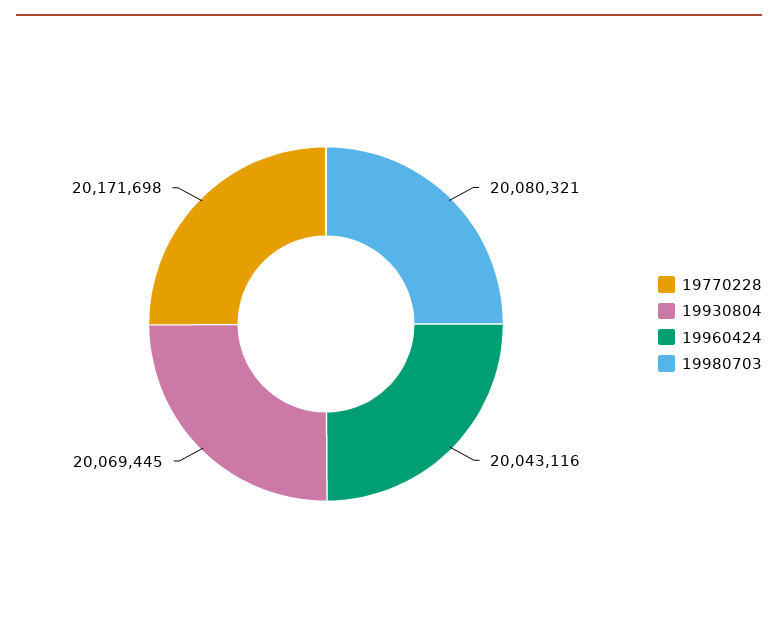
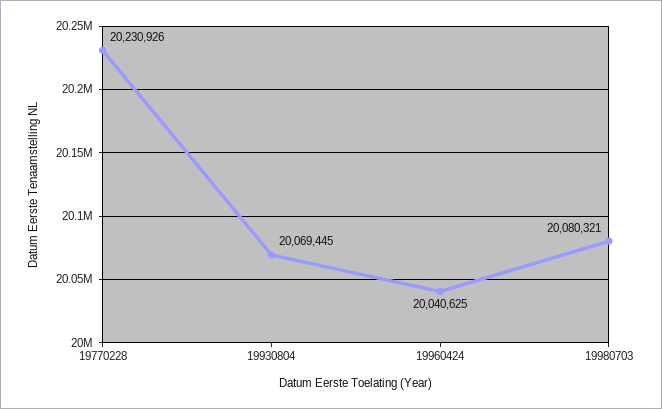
  {
-   "19770228": 20171698,
+   "19770228": 20230926,
    "19930804": 20069445,
-   "19960424": 20043116,
+   "19960424": 20040625,
    "19980703": 20080321
  }

